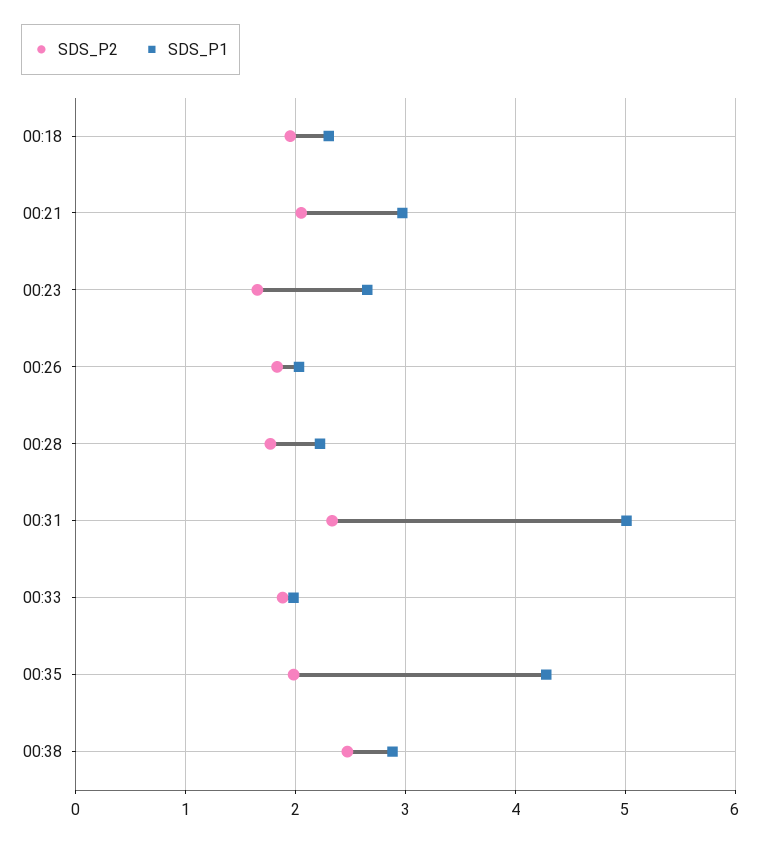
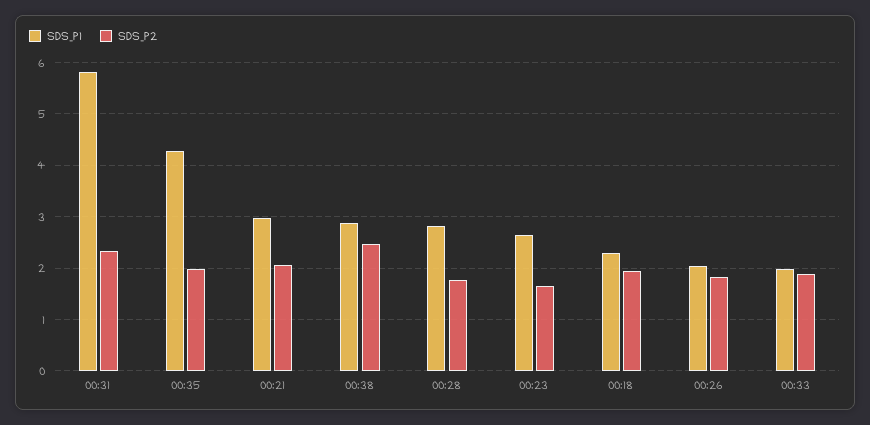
  {
    "SDS_P2": {
      "00:18": 2,
      "00:21": 2.1,
      "00:23": 1.7,
      "00:26": 1.8,
      "00:28": 1.8,
      "00:31": 2.3,
      "00:33": 1.9,
      "00:35": 2,
      "00:38": 2.5
    },
    "SDS_P1": {
      "00:18": 2.3,
      "00:21": 3,
      "00:23": 2.7,
      "00:26": 2,
-     "00:28": 2.2,
+     "00:28": 2.8,
-     "00:31": 5,
+     "00:31": 5.8,
      "00:33": 2,
      "00:35": 4.3,
      "00:38": 2.9
    }
  }

